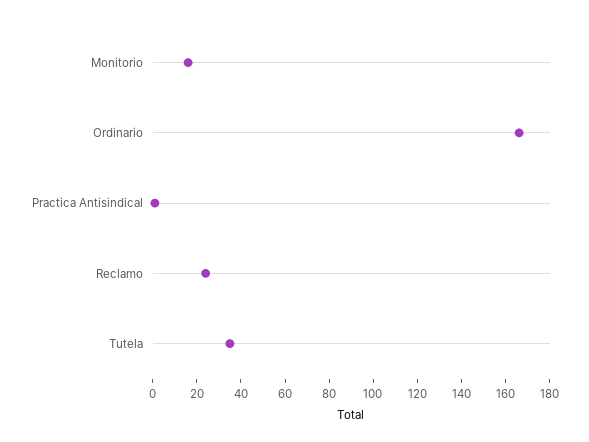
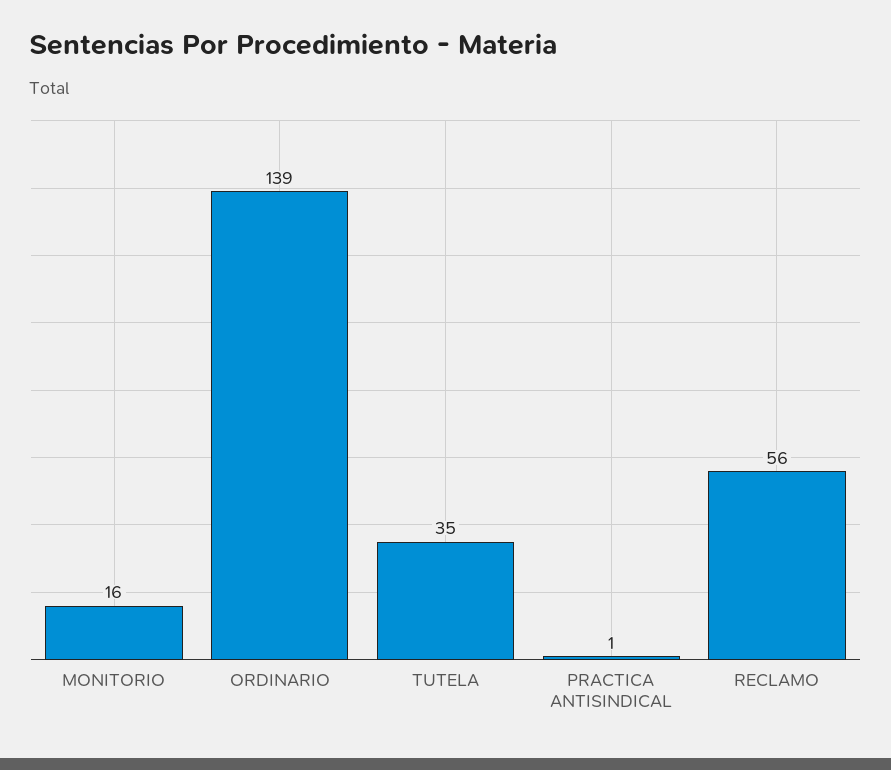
  {
    "Monitorio": 16,
-   "Ordinario": 165,
+   "Ordinario": 139,
    "Practica Antisindical": 1,
-   "Reclamo": 25,
+   "Reclamo": 56,
    "Tutela": 35
  }

